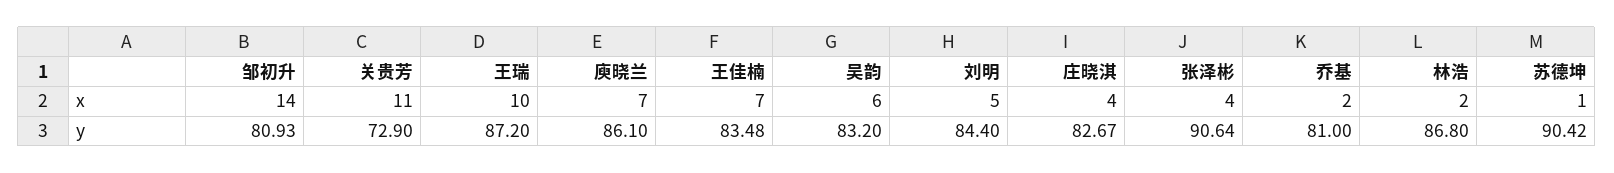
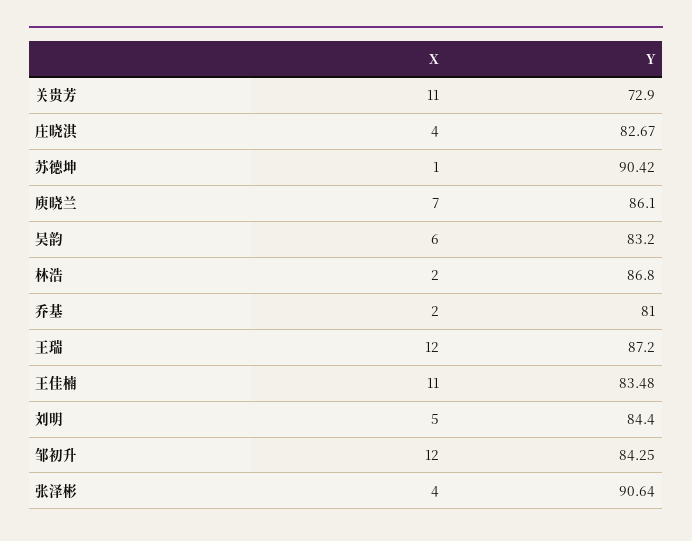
  {
    "邹初升": {
-     "x": 14,
+     "x": 12,
-     "y": 80.93
+     "y": 84.25
    },
    "关贵芳": {
      "x": 11,
      "y": 72.9
    },
    "王瑞": {
-     "x": 10,
+     "x": 12,
      "y": 87.2
    },
    "庾晓兰": {
      "x": 7,
      "y": 86.1
    },
    "王佳楠": {
-     "x": 7,
+     "x": 11,
      "y": 83.48
    },
    "吴韵": {
      "x": 6,
      "y": 83.2
    },
    "刘明": {
      "x": 5,
      "y": 84.4
    },
    "庄晓淇": {
      "x": 4,
      "y": 82.67
    },
    "张泽彬": {
      "x": 4,
      "y": 90.64
    },
    "乔基": {
      "x": 2,
      "y": 81
    },
    "林浩": {
      "x": 2,
      "y": 86.8
    },
    "苏德坤": {
      "x": 1,
      "y": 90.42
    }
  }

